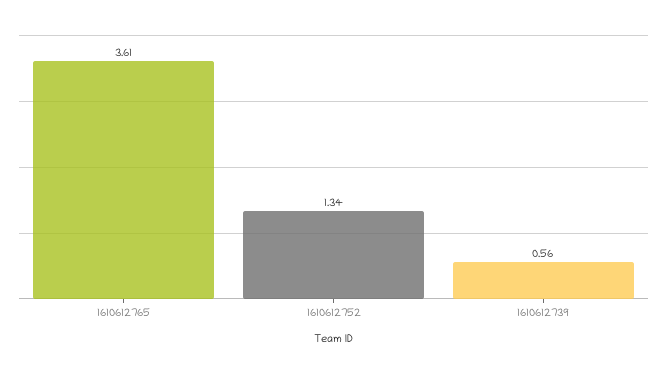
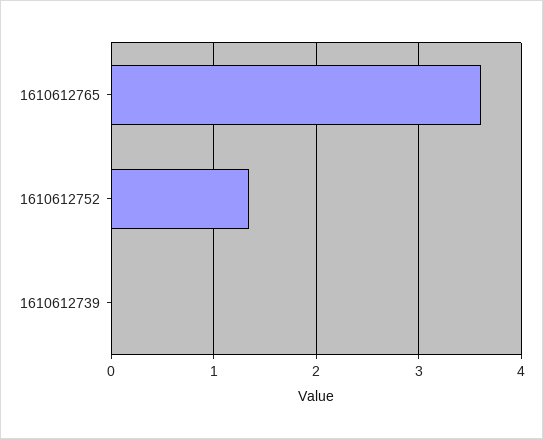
  {
    "1610612765": 3.61,
    "1610612752": 1.34,
-   "1610612739": 0.56
+   "1610612739": 0
  }

